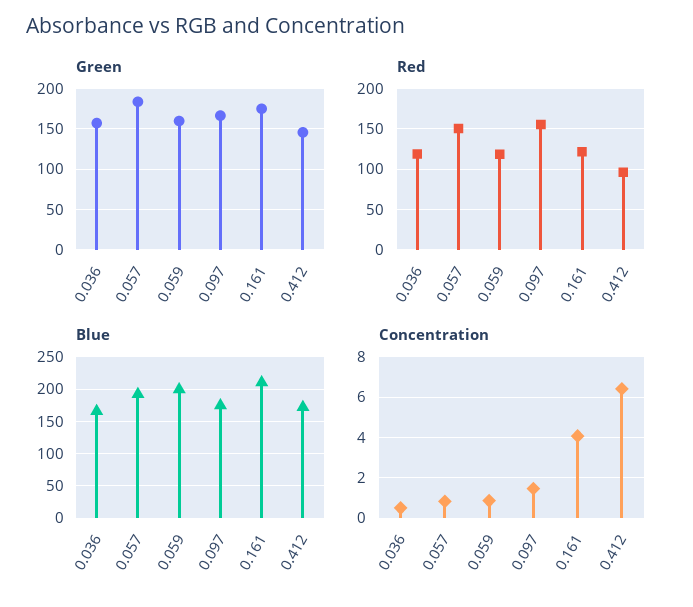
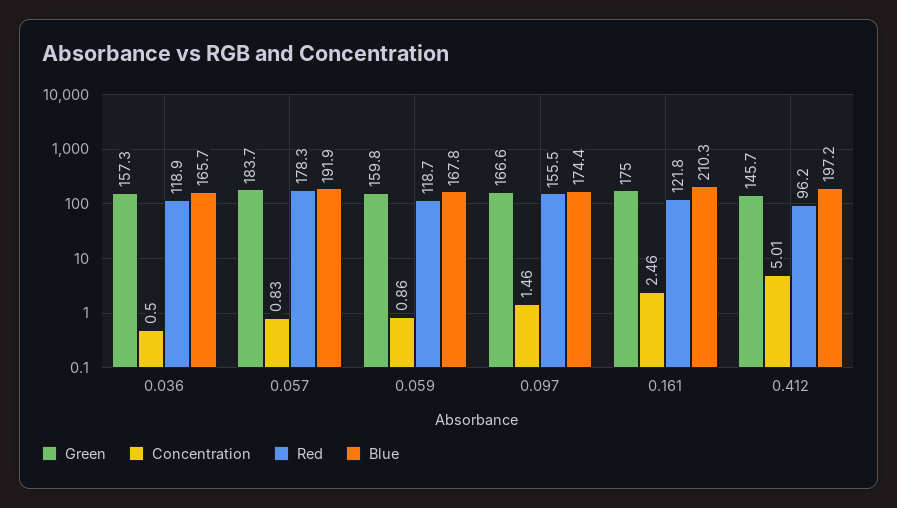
  {
    "Green": {
      "0.036": 157.3,
      "0.057": 183.7,
      "0.059": 159.8,
      "0.097": 166.6,
      "0.161": 175,
      "0.412": 145.7
    },
    "Red": {
      "0.036": 118.9,
-     "0.057": 150,
+     "0.057": 178.3,
      "0.059": 118.7,
      "0.097": 155.5,
      "0.161": 121.8,
      "0.412": 96.2
    },
    "Blue": {
      "0.036": 165.7,
      "0.057": 191.9,
-     "0.059": 200,
+     "0.059": 167.8,
      "0.097": 174.4,
      "0.161": 210.3,
-     "0.412": 170
+     "0.412": 197.2
    },
    "Concentration": {
      "0.036": 0.5,
      "0.057": 0.83,
      "0.059": 0.86,
      "0.097": 1.46,
-     "0.161": 4,
+     "0.161": 2.46,
-     "0.412": 6.5
+     "0.412": 5.01
    }
  }

